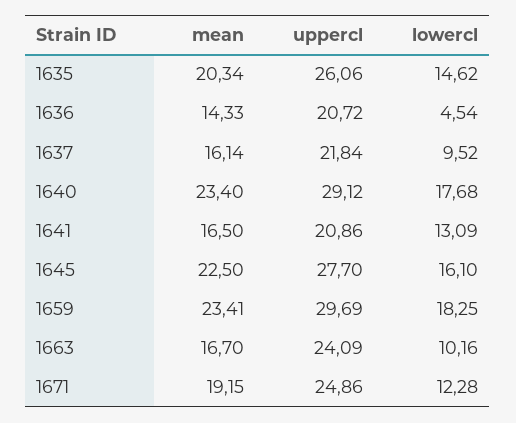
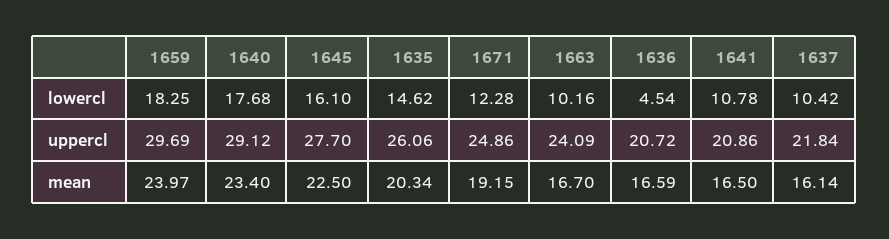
  {
    "mean": {
      "1635": 20.34,
-     "1636": 14.33,
+     "1636": 16.59,
      "1637": 16.14,
      "1640": 23.4,
      "1641": 16.5,
      "1645": 22.5,
-     "1659": 23.41,
+     "1659": 23.97,
      "1663": 16.7,
      "1671": 19.15
    },
    "uppercl": {
      "1635": 26.06,
      "1636": 20.72,
      "1637": 21.84,
      "1640": 29.12,
      "1641": 20.86,
      "1645": 27.7,
      "1659": 29.69,
      "1663": 24.09,
      "1671": 24.86
    },
    "lowercl": {
      "1635": 14.62,
      "1636": 4.54,
-     "1637": 9.52,
+     "1637": 10.42,
      "1640": 17.68,
-     "1641": 13.09,
+     "1641": 10.78,
      "1645": 16.1,
      "1659": 18.25,
      "1663": 10.16,
      "1671": 12.28
    }
  }

